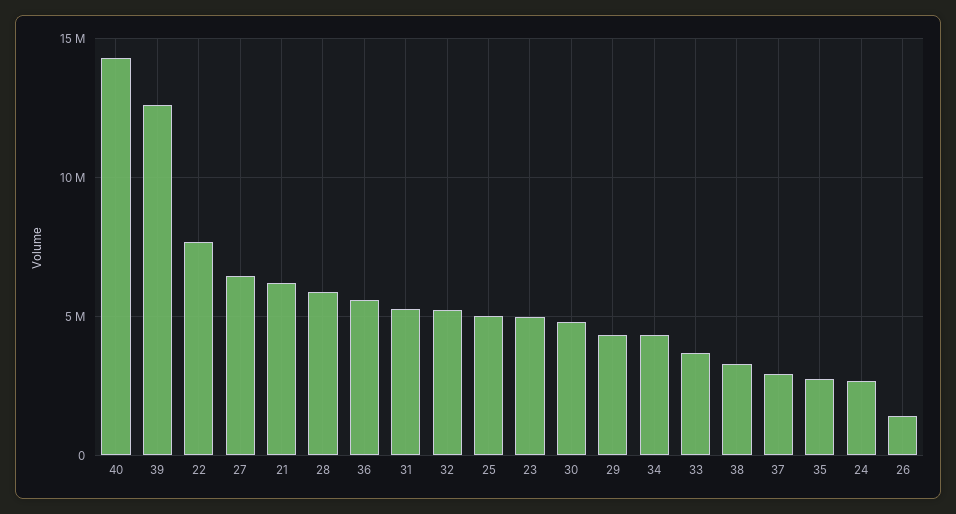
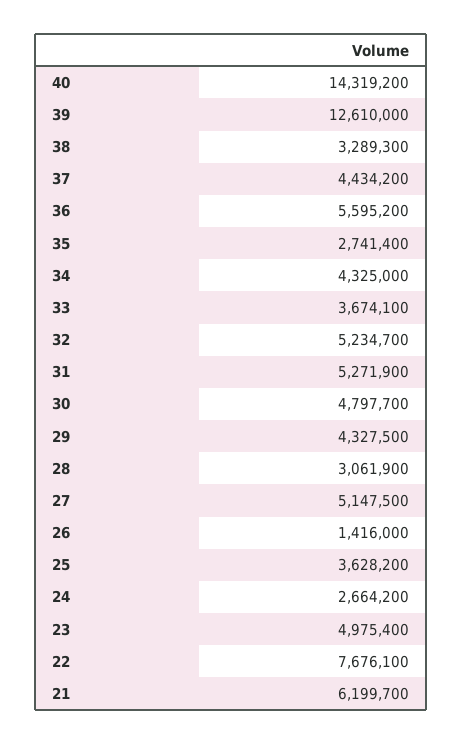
  {
    "40": 14319200,
    "39": 12610000,
    "22": 7676100,
-   "27": 6500000,
+   "27": 5147500,
    "21": 6199700,
-   "28": 6000000,
+   "28": 3061900,
    "36": 5595200,
    "31": 5271900,
    "32": 5234700,
-   "25": 5000000,
+   "25": 3628200,
    "23": 4975400,
    "30": 4797700,
    "29": 4327500,
    "34": 4325000,
    "33": 3674100,
    "38": 3289300,
-   "37": 3000000,
+   "37": 4434200,
    "35": 2741400,
    "24": 2664200,
    "26": 1416000
  }

